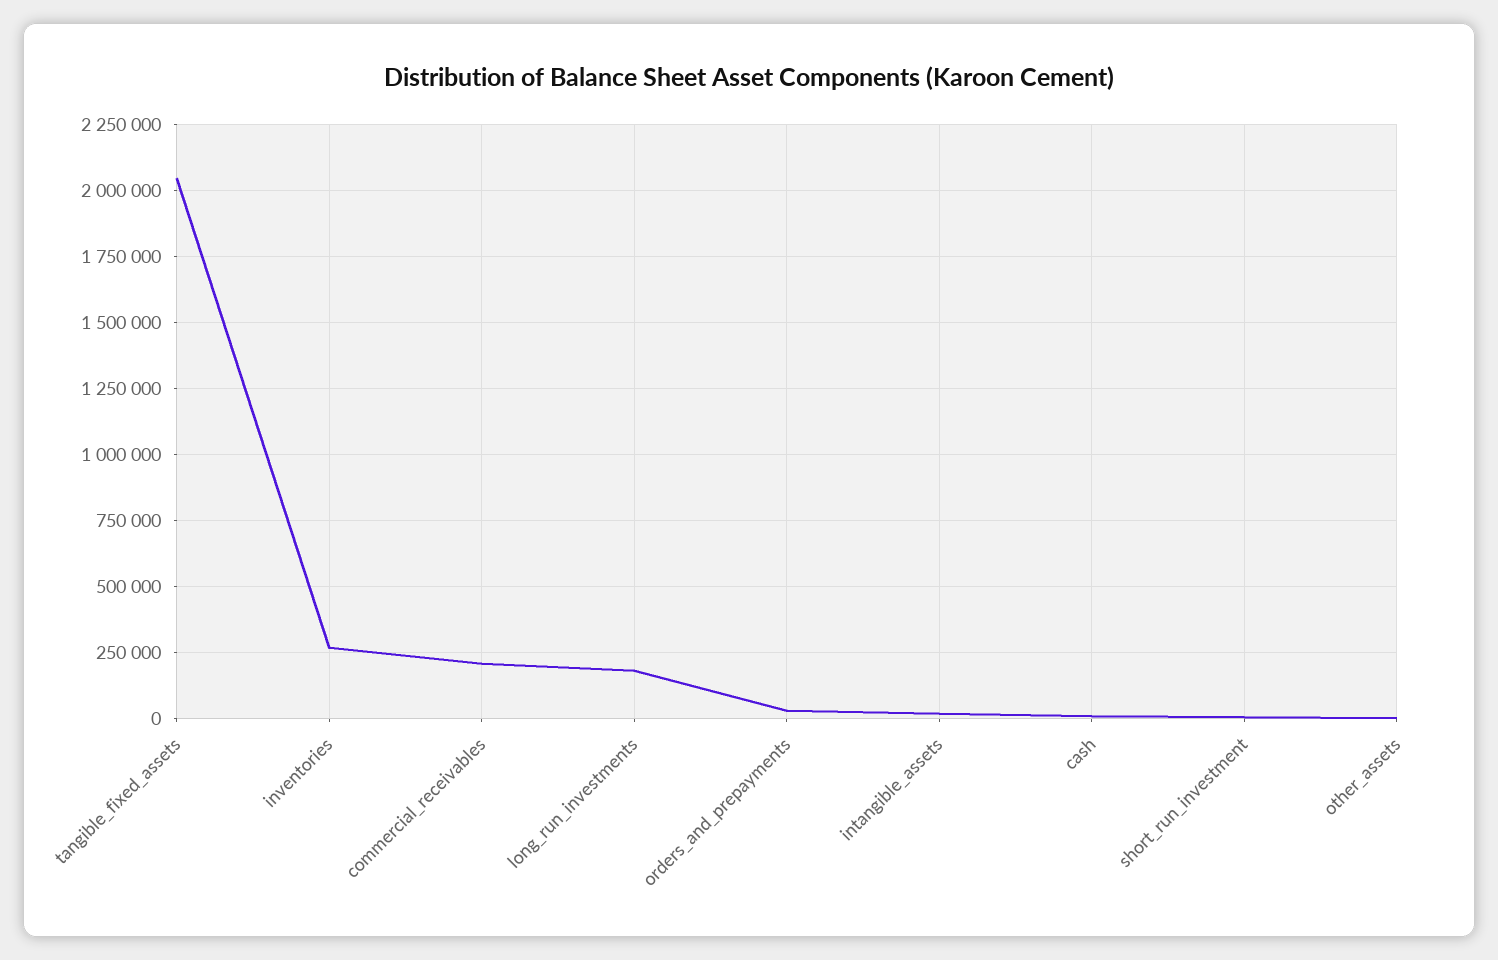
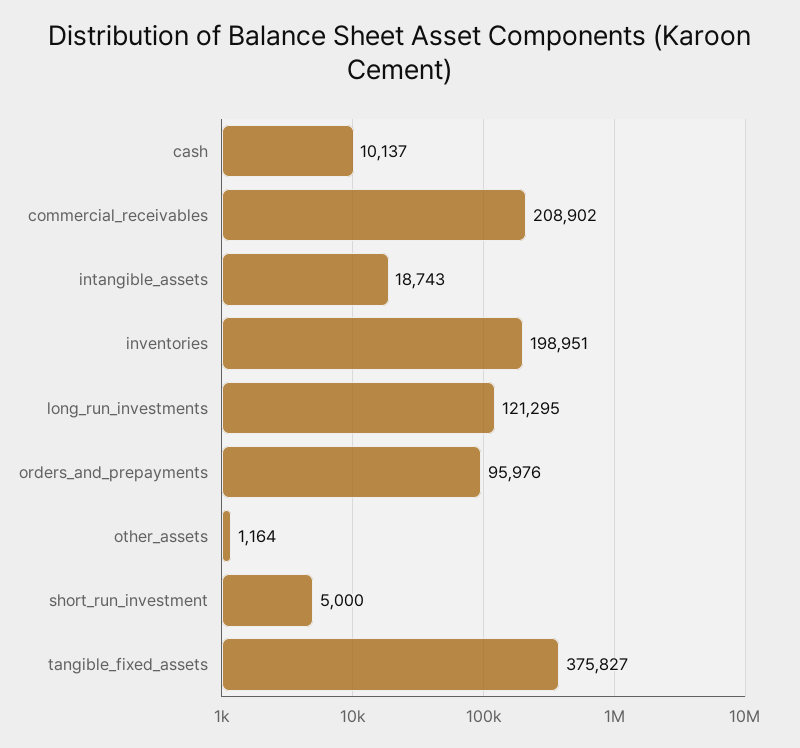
  {
-   "tangible_fixed_assets": 2050000,
+   "tangible_fixed_assets": 375827,
-   "inventories": 275000,
+   "inventories": 198951,
    "commercial_receivables": 208902,
-   "long_run_investments": 175000,
+   "long_run_investments": 121295,
-   "orders_and_prepayments": 25000,
+   "orders_and_prepayments": 95976,
    "intangible_assets": 18743,
    "cash": 10137,
    "short_run_investment": 5000,
    "other_assets": 1164
  }

